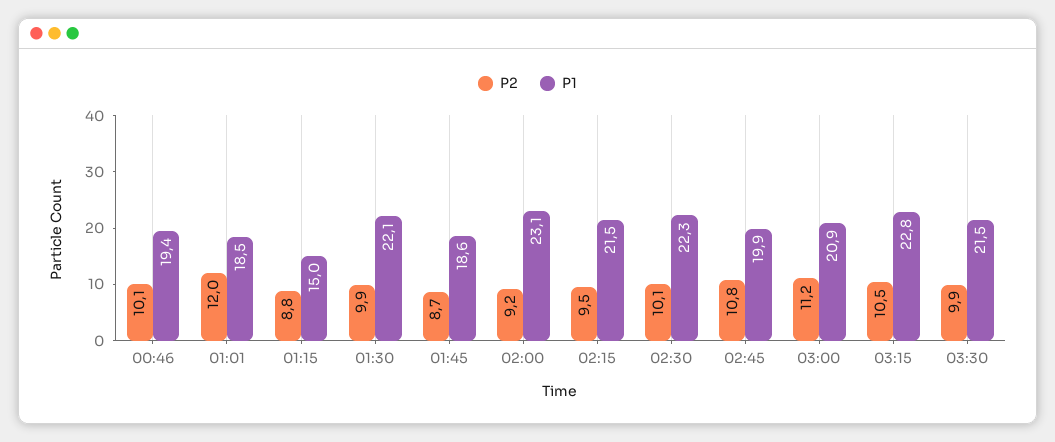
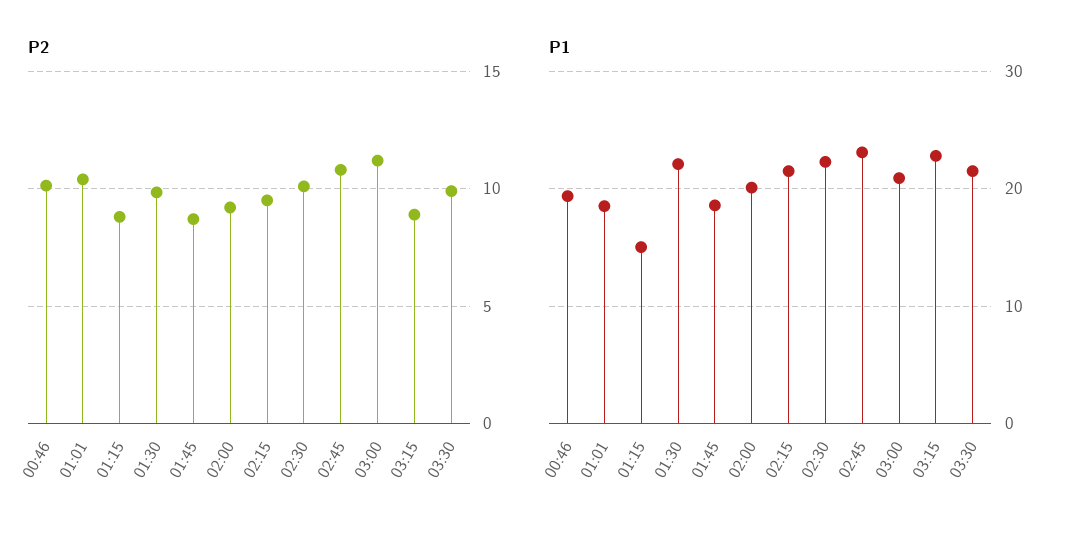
  {
    "P2": {
      "00:46": 10.1,
-     "01:01": 12,
+     "01:01": 10.5,
      "01:15": 8.8,
      "01:30": 9.9,
      "01:45": 8.7,
      "02:00": 9.2,
      "02:15": 9.5,
      "02:30": 10.1,
      "02:45": 10.8,
      "03:00": 11.2,
-     "03:15": 10.5,
+     "03:15": 9,
      "03:30": 9.9
    },
    "P1": {
      "00:46": 19.4,
      "01:01": 18.5,
      "01:15": 15,
      "01:30": 22.1,
      "01:45": 18.6,
-     "02:00": 23.1,
+     "02:00": 20,
      "02:15": 21.5,
      "02:30": 22.3,
-     "02:45": 19.9,
+     "02:45": 23,
      "03:00": 20.9,
      "03:15": 22.8,
      "03:30": 21.5
    }
  }

